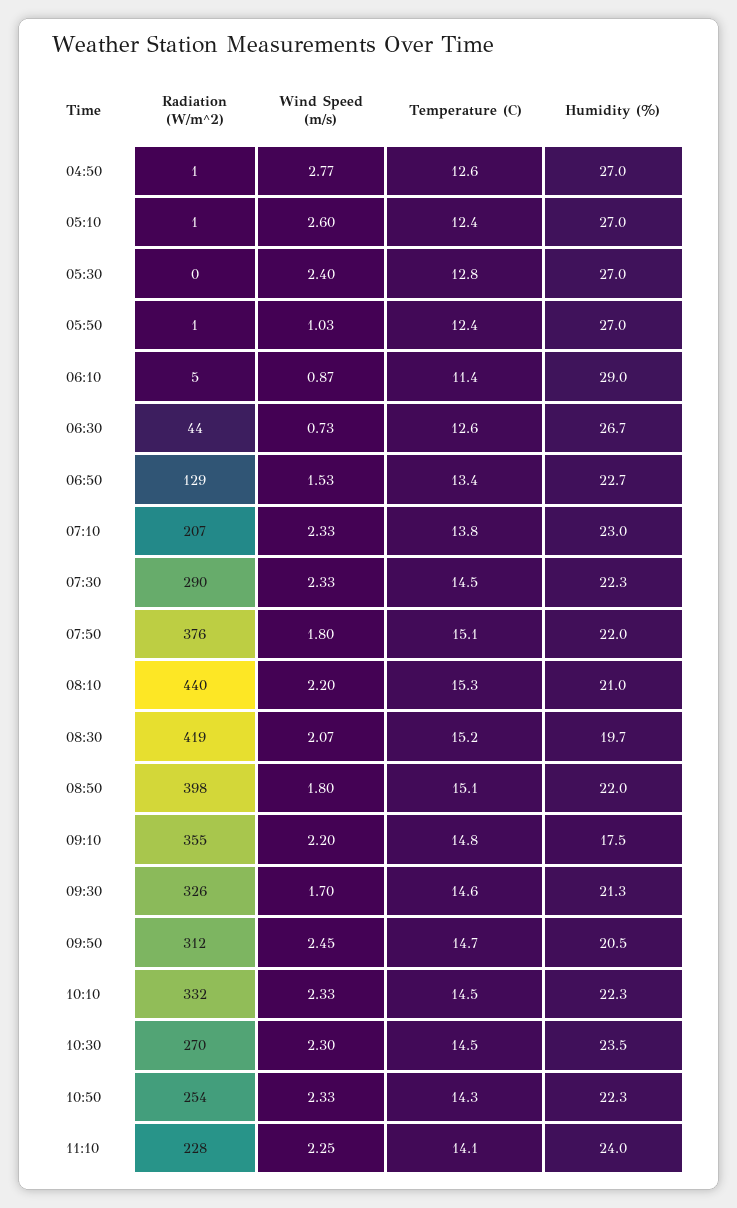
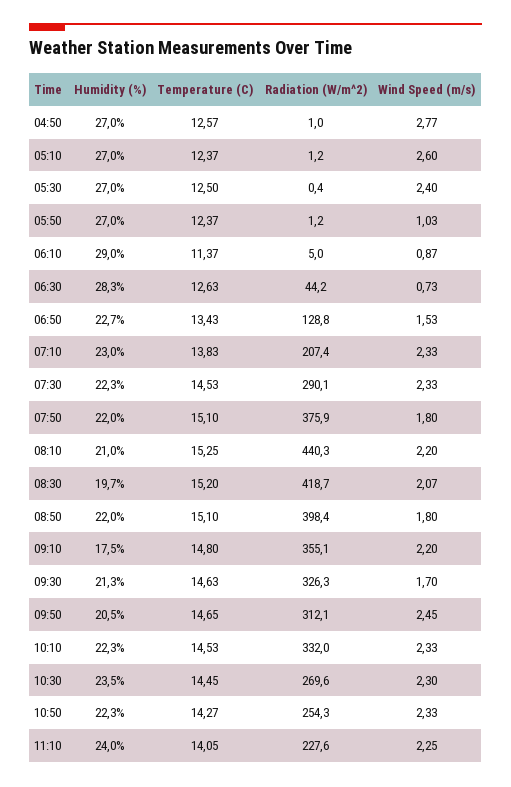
  {
    "Radiation (W/m^2)": {
      "04:50": 1,
      "05:10": 1.2,
      "05:30": 0.4,
      "05:50": 1.2,
      "06:10": 5,
      "06:30": 44.2,
      "06:50": 128.8,
      "07:10": 207.4,
      "07:30": 290.1,
      "07:50": 375.9,
      "08:10": 440.3,
      "08:30": 418.7,
      "08:50": 398.4,
      "09:10": 355.1,
      "09:30": 326.3,
      "09:50": 312.1,
      "10:10": 332,
      "10:30": 269.6,
      "10:50": 254.3,
      "11:10": 227.6
    },
    "Wind Speed (m/s)": {
      "04:50": 2.77,
      "05:10": 2.6,
      "05:30": 2.4,
      "05:50": 1.03,
      "06:10": 0.87,
      "06:30": 0.73,
      "06:50": 1.53,
      "07:10": 2.33,
      "07:30": 2.33,
      "07:50": 1.8,
      "08:10": 2.2,
      "08:30": 2.07,
      "08:50": 1.8,
      "09:10": 2.2,
      "09:30": 1.7,
      "09:50": 2.45,
      "10:10": 2.33,
      "10:30": 2.3,
      "10:50": 2.33,
      "11:10": 2.25
    },
    "Temperature (C)": {
      "04:50": 12.57,
      "05:10": 12.37,
-     "05:30": 12.8,
+     "05:30": 12.5,
      "05:50": 12.37,
      "06:10": 11.37,
      "06:30": 12.63,
      "06:50": 13.43,
      "07:10": 13.83,
      "07:30": 14.53,
      "07:50": 15.1,
      "08:10": 15.25,
      "08:30": 15.2,
      "08:50": 15.1,
      "09:10": 14.8,
      "09:30": 14.63,
      "09:50": 14.65,
      "10:10": 14.53,
      "10:30": 14.45,
      "10:50": 14.27,
      "11:10": 14.05
    },
    "Humidity (%)": {
      "04:50": 27,
      "05:10": 27,
      "05:30": 27,
      "05:50": 27,
      "06:10": 29,
-     "06:30": 26.7,
+     "06:30": 28.3,
      "06:50": 22.7,
      "07:10": 23,
      "07:30": 22.3,
      "07:50": 22,
      "08:10": 21,
      "08:30": 19.7,
      "08:50": 22,
      "09:10": 17.5,
      "09:30": 21.3,
      "09:50": 20.5,
      "10:10": 22.3,
      "10:30": 23.5,
      "10:50": 22.3,
      "11:10": 24
    }
  }

